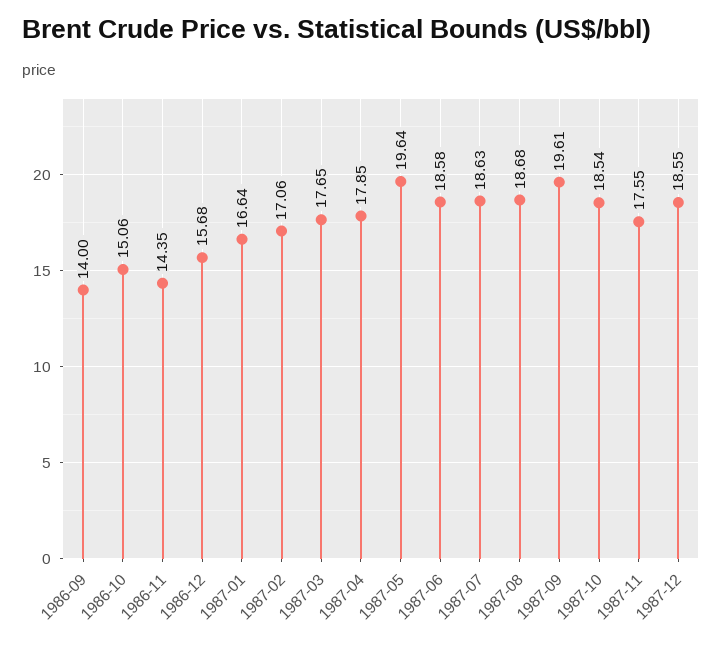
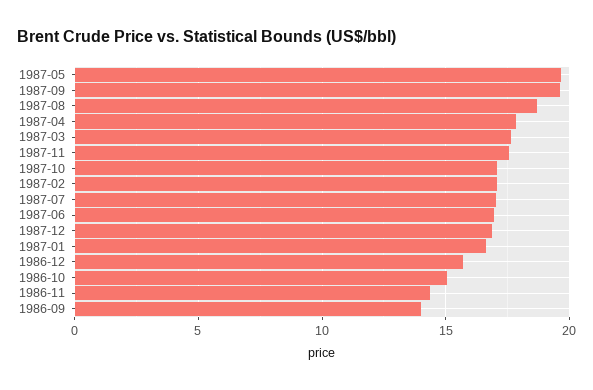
  {
    "1986-09": 14,
    "1986-10": 15.06,
    "1986-11": 14.35,
    "1986-12": 15.68,
    "1987-01": 16.64,
    "1987-02": 17.06,
    "1987-03": 17.65,
    "1987-04": 17.85,
    "1987-05": 19.64,
-   "1987-06": 18.58,
+   "1987-06": 17,
-   "1987-07": 18.63,
+   "1987-07": 17,
    "1987-08": 18.68,
    "1987-09": 19.61,
-   "1987-10": 18.54,
+   "1987-10": 17,
    "1987-11": 17.55,
-   "1987-12": 18.55
+   "1987-12": 17
  }

